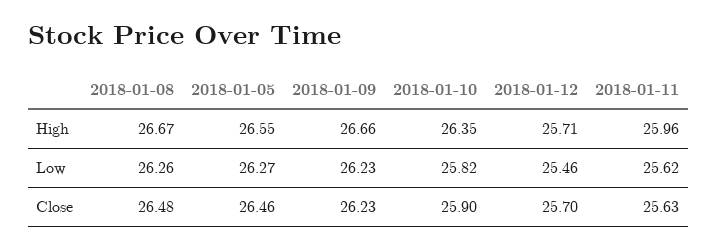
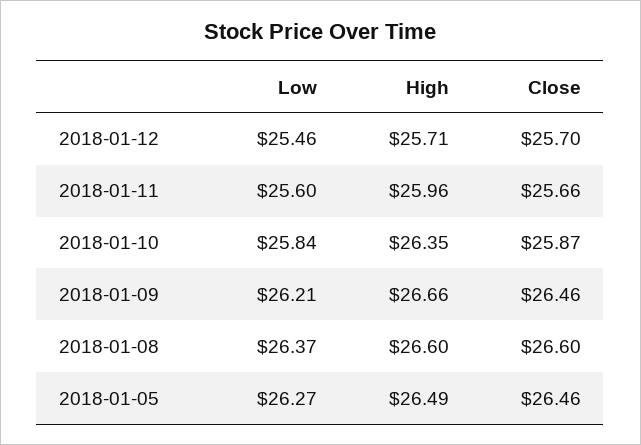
  {
    "2018-01-08": {
-     "High": 26.67,
+     "High": 26.6,
-     "Low": 26.26,
+     "Low": 26.37,
-     "Close": 26.48
+     "Close": 26.6
    },
    "2018-01-05": {
-     "High": 26.55,
+     "High": 26.49,
      "Low": 26.27,
      "Close": 26.46
    },
    "2018-01-09": {
      "High": 26.66,
-     "Low": 26.23,
+     "Low": 26.21,
-     "Close": 26.23
+     "Close": 26.46
    },
    "2018-01-10": {
      "High": 26.35,
-     "Low": 25.82,
+     "Low": 25.84,
-     "Close": 25.9
+     "Close": 25.87
    },
    "2018-01-12": {
      "High": 25.71,
      "Low": 25.46,
      "Close": 25.7
    },
    "2018-01-11": {
      "High": 25.96,
-     "Low": 25.62,
+     "Low": 25.6,
-     "Close": 25.63
+     "Close": 25.66
    }
  }

